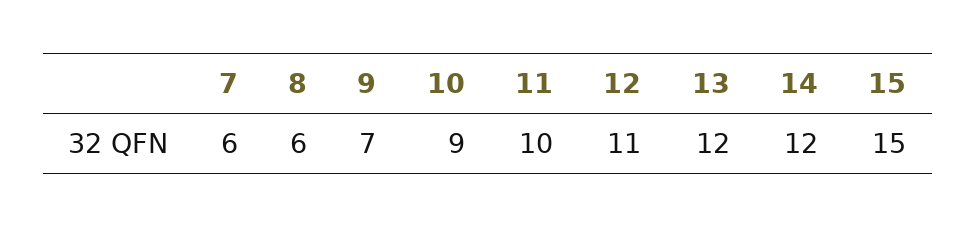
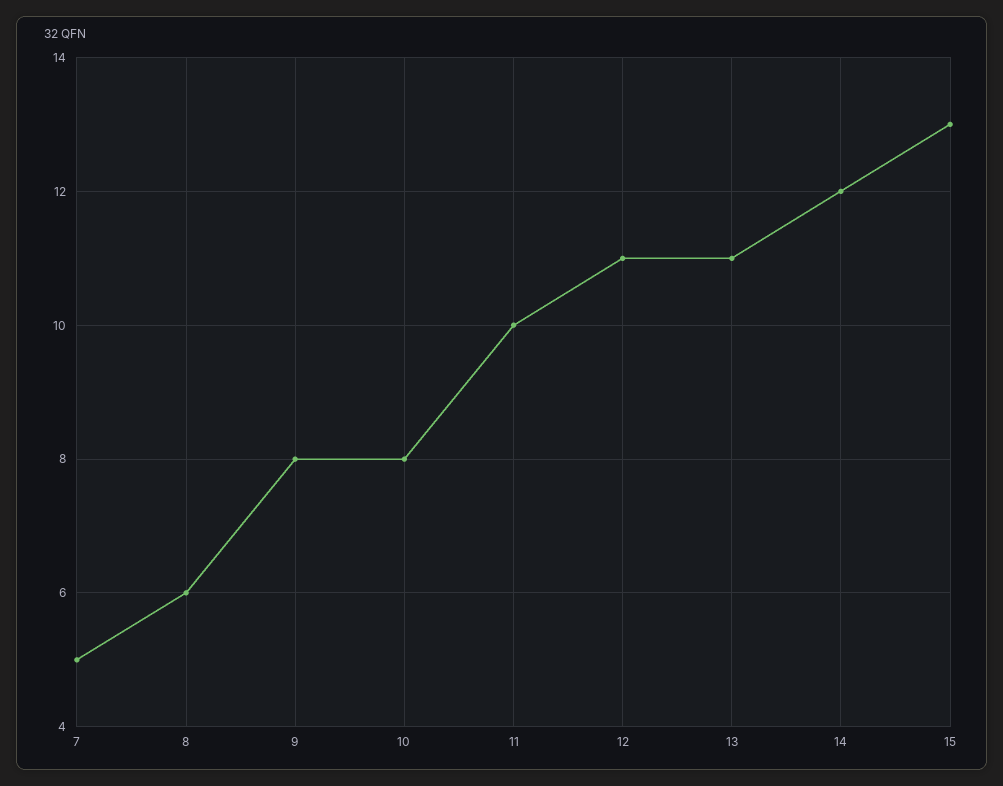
  {
-   "7": 6,
+   "7": 5,
    "8": 6,
-   "9": 7,
+   "9": 8,
-   "10": 9,
+   "10": 8,
    "11": 10,
    "12": 11,
-   "13": 12,
+   "13": 11,
    "14": 12,
-   "15": 15
+   "15": 13
  }

